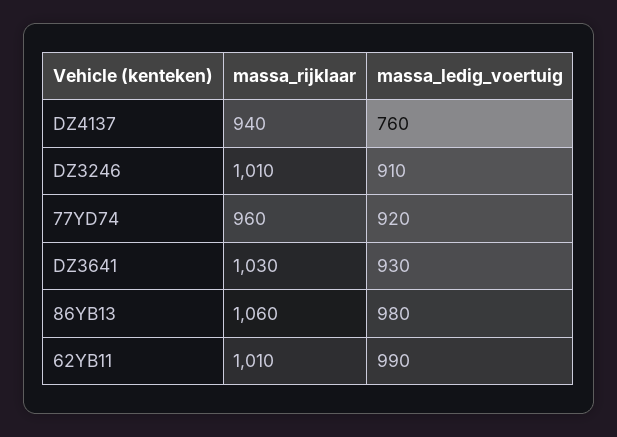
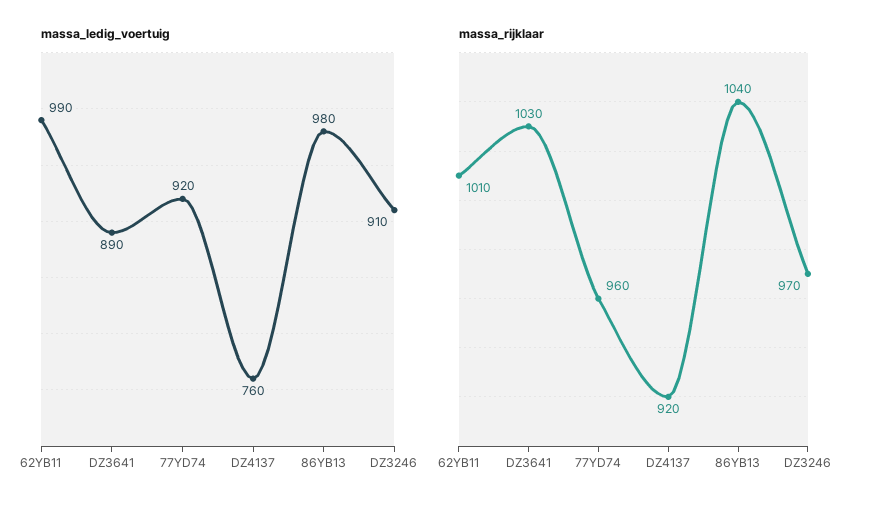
  {
    "massa_rijklaar": {
-     "DZ4137": 940,
+     "DZ4137": 920,
-     "DZ3246": 1010,
+     "DZ3246": 970,
      "77YD74": 960,
      "DZ3641": 1030,
-     "86YB13": 1060,
+     "86YB13": 1040,
      "62YB11": 1010
    },
    "massa_ledig_voertuig": {
      "DZ4137": 760,
      "DZ3246": 910,
      "77YD74": 920,
-     "DZ3641": 930,
+     "DZ3641": 890,
      "86YB13": 980,
      "62YB11": 990
    }
  }

